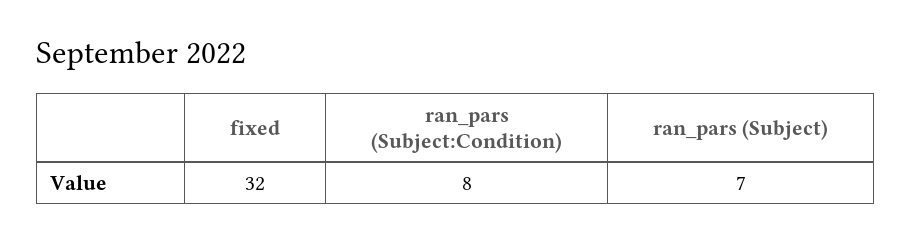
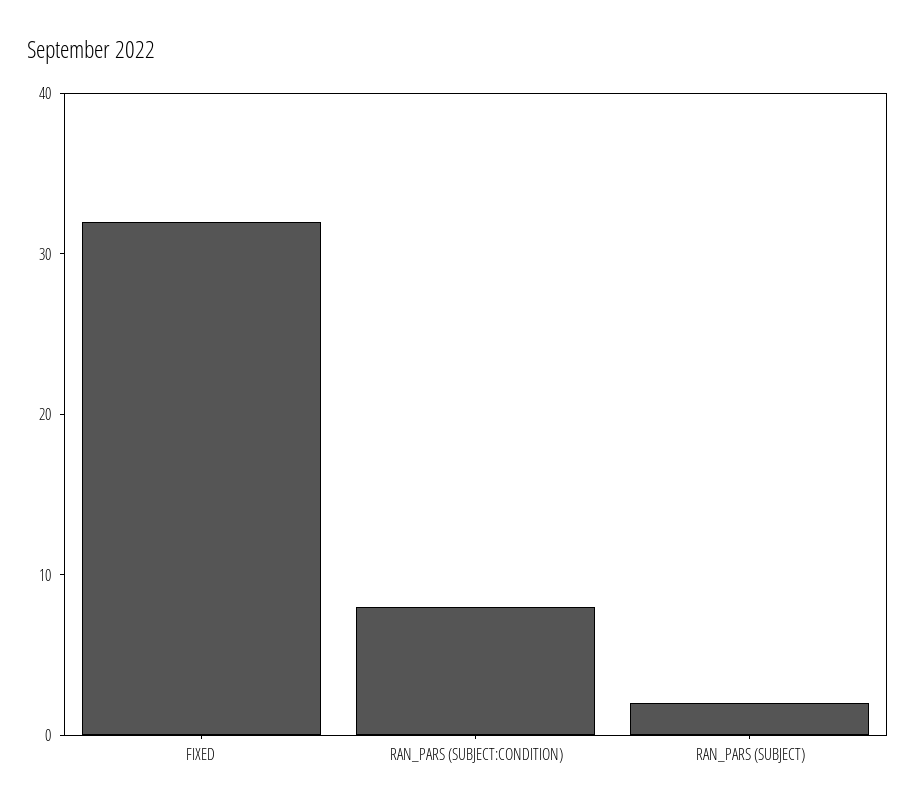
  {
    "fixed": 32,
    "ran_pars (Subject:Condition)": 8,
-   "ran_pars (Subject)": 7
+   "ran_pars (Subject)": 2
  }

